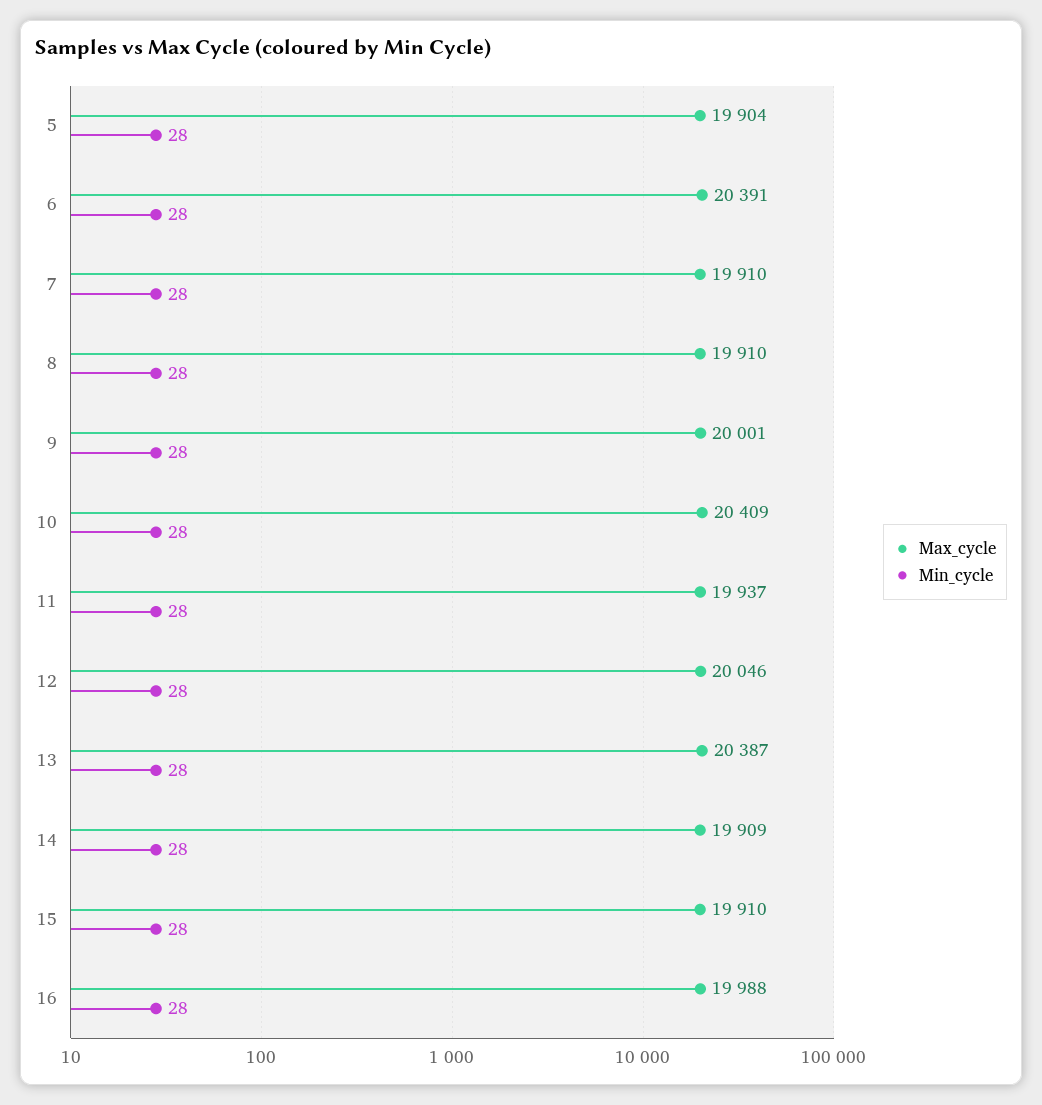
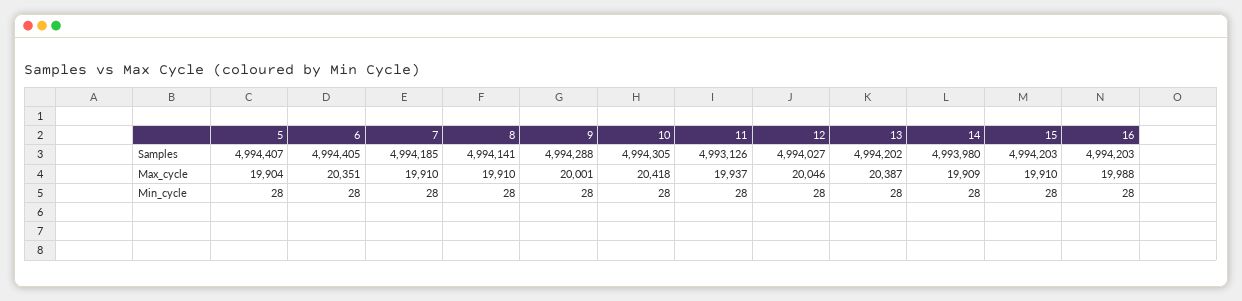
  {
    "Max_cycle": {
      "5": 19904,
-     "6": 20391,
+     "6": 20351,
      "7": 19910,
      "8": 19910,
      "9": 20001,
-     "10": 20409,
+     "10": 20418,
      "11": 19937,
      "12": 20046,
      "13": 20387,
      "14": 19909,
      "15": 19910,
      "16": 19988
    },
    "Min_cycle": {
      "5": 28,
      "6": 28,
      "7": 28,
      "8": 28,
      "9": 28,
      "10": 28,
      "11": 28,
      "12": 28,
      "13": 28,
      "14": 28,
      "15": 28,
      "16": 28
-   }
+   },
+   "Samples": {
+     "5": 4994407,
+     "6": 4994405,
+     "7": 4994185,
+     "8": 4994141,
+     "9": 4994288,
+     "10": 4994305,
+     "11": 4993126,
+     "12": 4994027,
+     "13": 4994202,
+     "14": 4993980,
+     "15": 4994203,
+     "16": 4994203
+   }
  }

